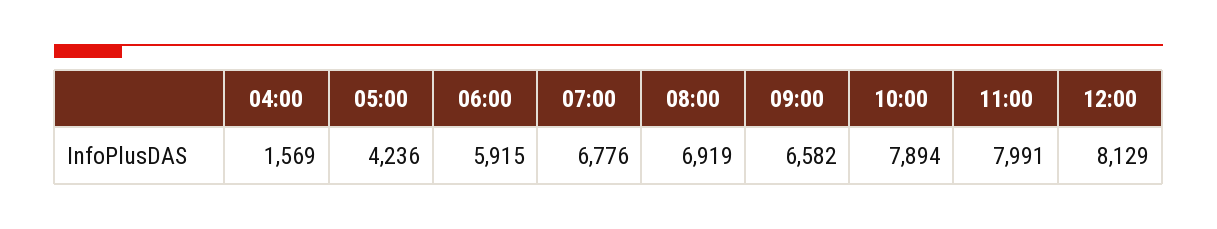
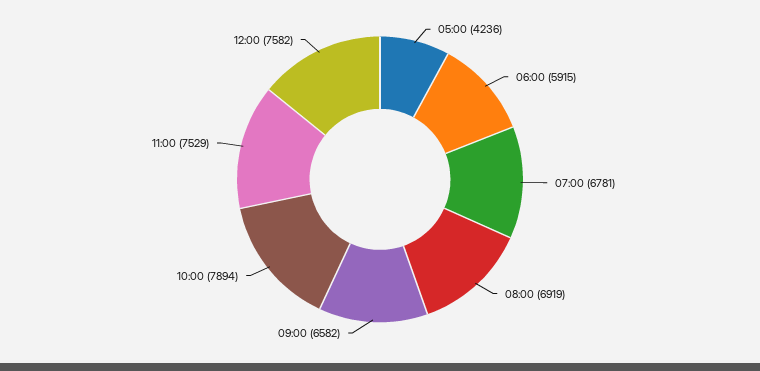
  {
-   "04:00": 1569,
    "05:00": 4236,
    "06:00": 5915,
-   "07:00": 6776,
+   "07:00": 6781,
    "08:00": 6919,
    "09:00": 6582,
    "10:00": 7894,
-   "11:00": 7991,
+   "11:00": 7529,
-   "12:00": 8129
+   "12:00": 7582
  }

